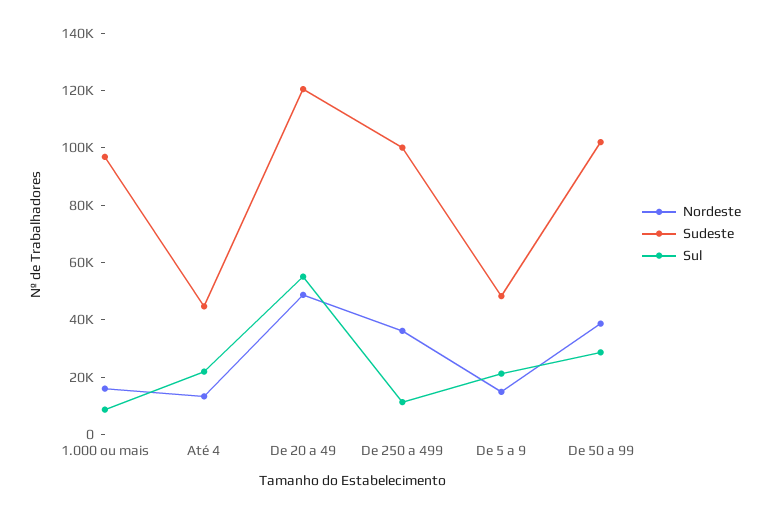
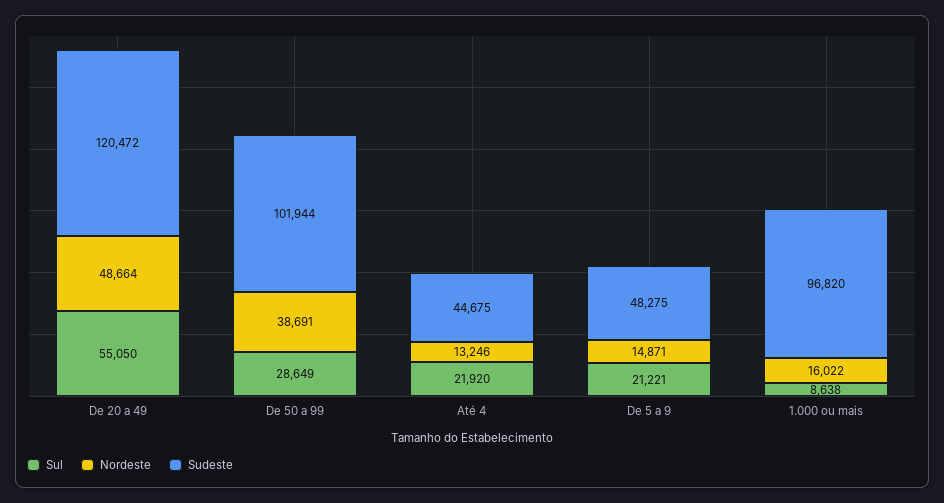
  {
    "Nordeste": {
      "1.000 ou mais": 16022,
      "Até 4": 13246,
      "De 20 a 49": 48664,
-     "De 250 a 499": 35000,
      "De 5 a 9": 14871,
      "De 50 a 99": 38691
    },
    "Sudeste": {
      "1.000 ou mais": 96820,
      "Até 4": 44675,
      "De 20 a 49": 120472,
-     "De 250 a 499": 100000,
      "De 5 a 9": 48275,
      "De 50 a 99": 101944
    },
    "Sul": {
      "1.000 ou mais": 8638,
      "Até 4": 21920,
      "De 20 a 49": 55050,
-     "De 250 a 499": 10000,
      "De 5 a 9": 21221,
      "De 50 a 99": 28649
    }
  }

